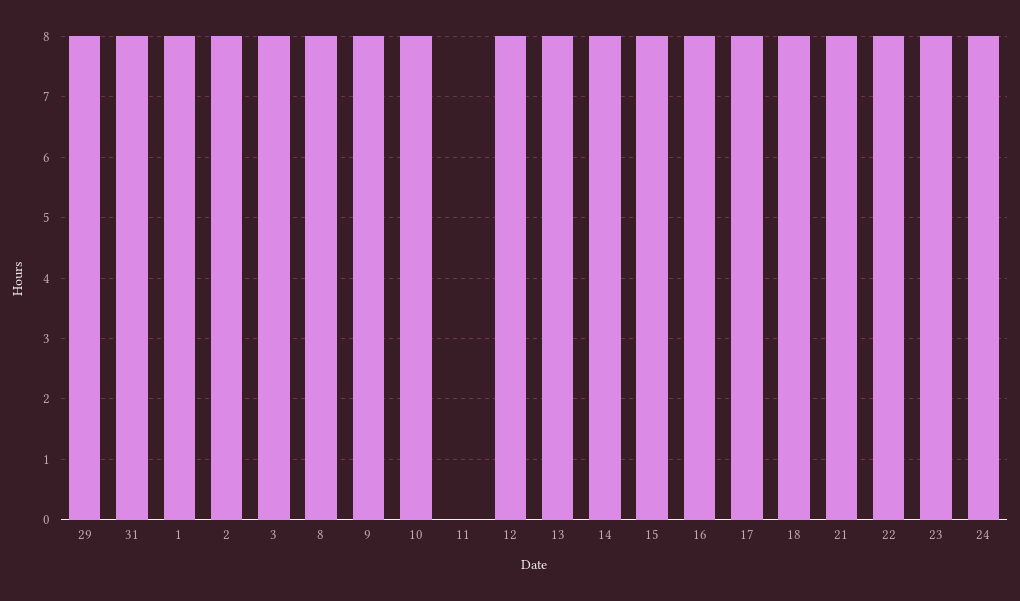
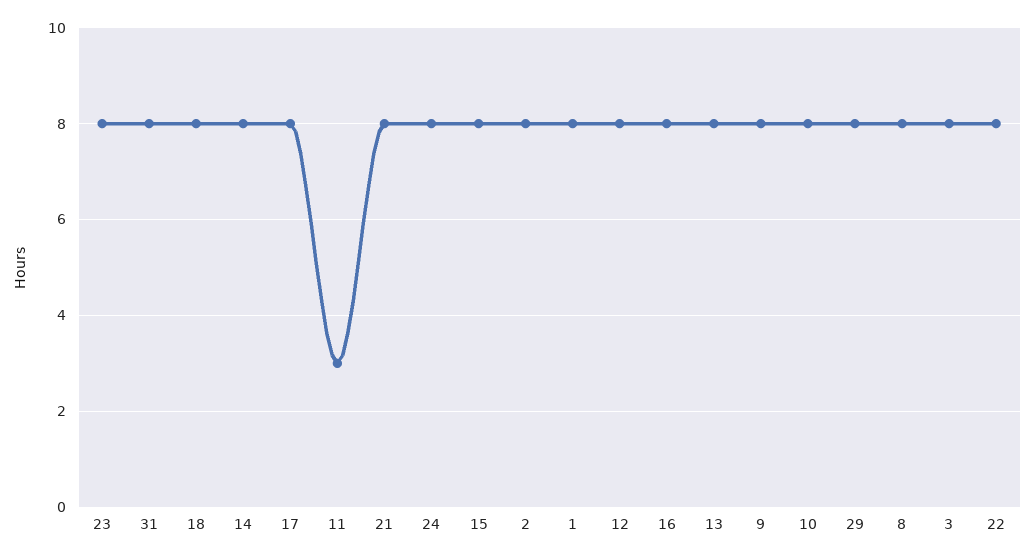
  {
    "29": 8,
    "31": 8,
    "1": 8,
    "2": 8,
    "3": 8,
    "8": 8,
    "9": 8,
    "10": 8,
-   "11": 0,
+   "11": 3,
    "12": 8,
    "13": 8,
    "14": 8,
    "15": 8,
    "16": 8,
    "17": 8,
    "18": 8,
    "21": 8,
    "22": 8,
    "23": 8,
    "24": 8
  }

